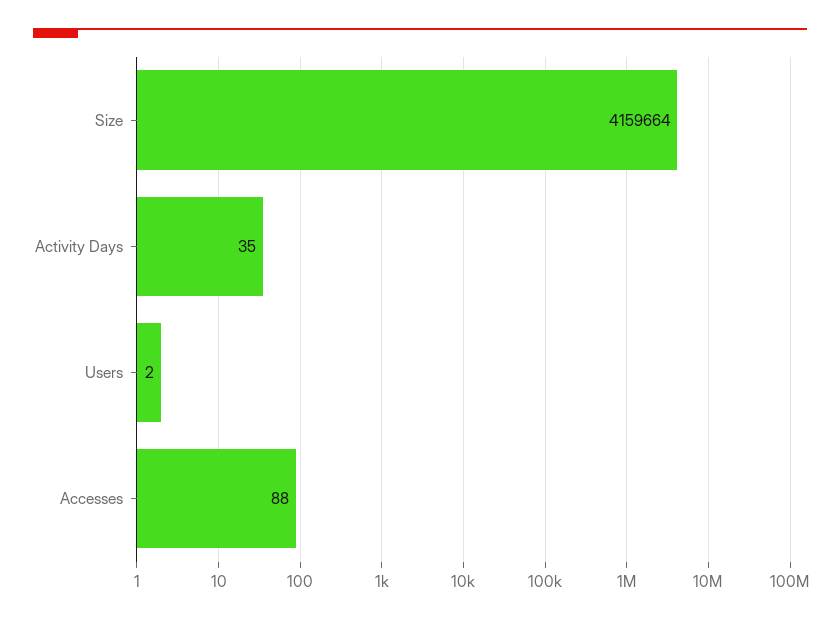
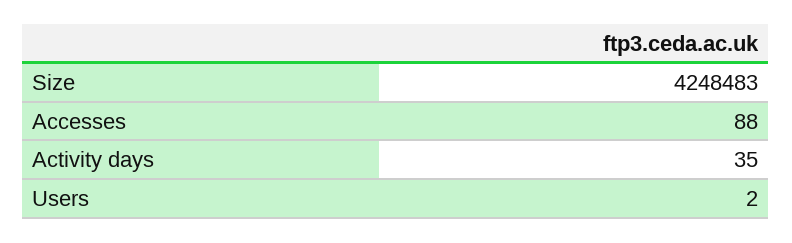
  {
-   "Size": 4159664,
+   "Size": 4248483,
    "Activity Days": 35,
    "Users": 2,
    "Accesses": 88
  }

